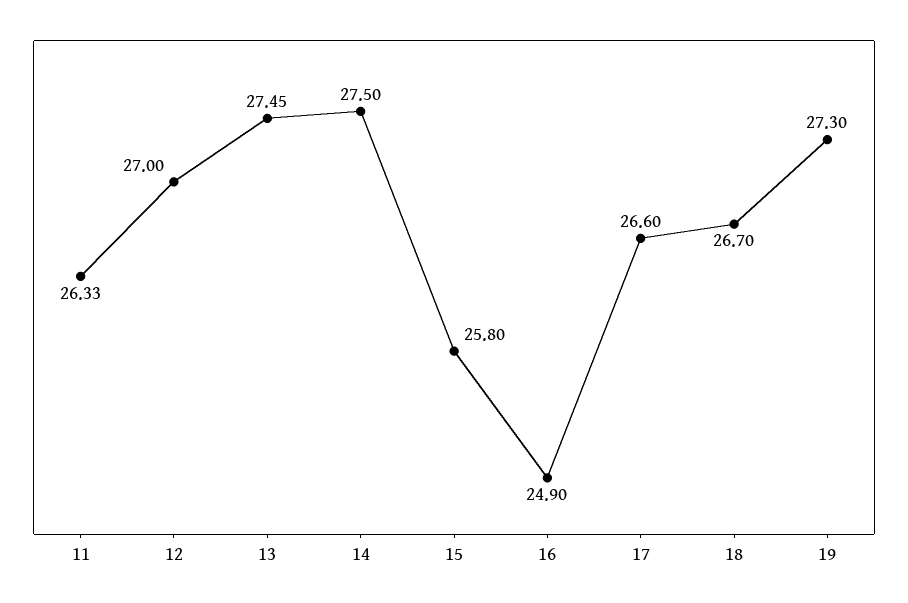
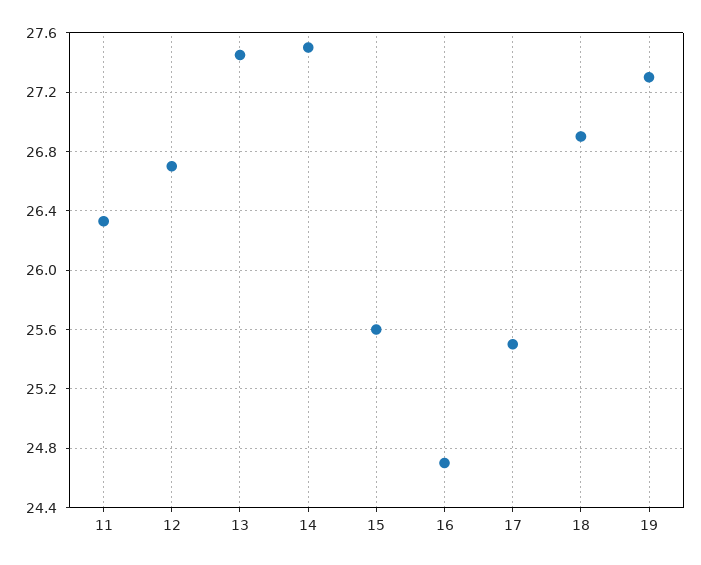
  {
    "11": 26.33,
-   "12": 27,
+   "12": 26.7,
    "13": 27.45,
    "14": 27.5,
-   "15": 25.8,
+   "15": 25.6,
-   "16": 24.9,
+   "16": 24.7,
-   "17": 26.6,
+   "17": 25.5,
-   "18": 26.7,
+   "18": 26.9,
    "19": 27.3
  }

